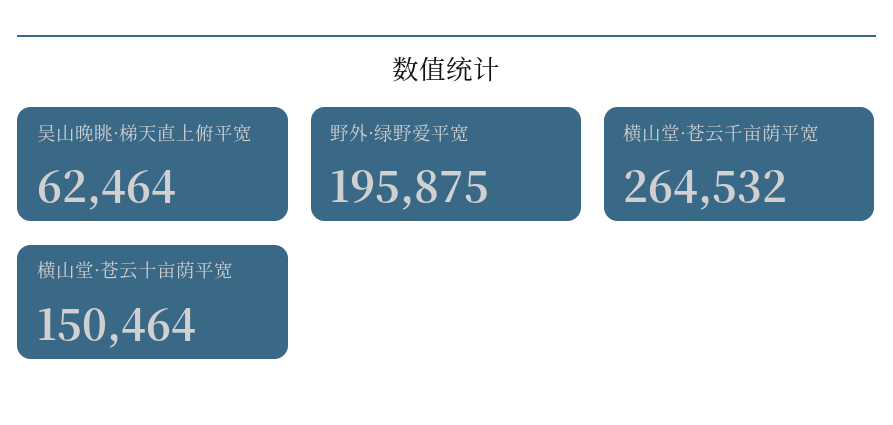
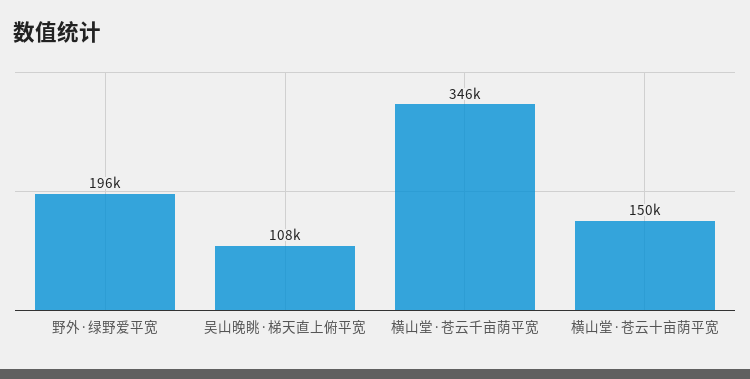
  {
-   "吴山晚眺·梯天直上俯平宽": 62464,
+   "吴山晚眺·梯天直上俯平宽": 108000,
    "野外·绿野爱平宽": 195875,
-   "横山堂·苍云千亩荫平宽": 264532,
+   "横山堂·苍云千亩荫平宽": 346000,
    "横山堂·苍云十亩荫平宽": 150464
  }

